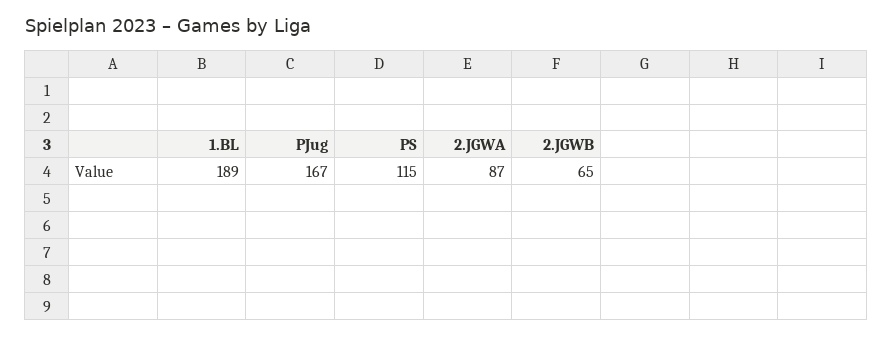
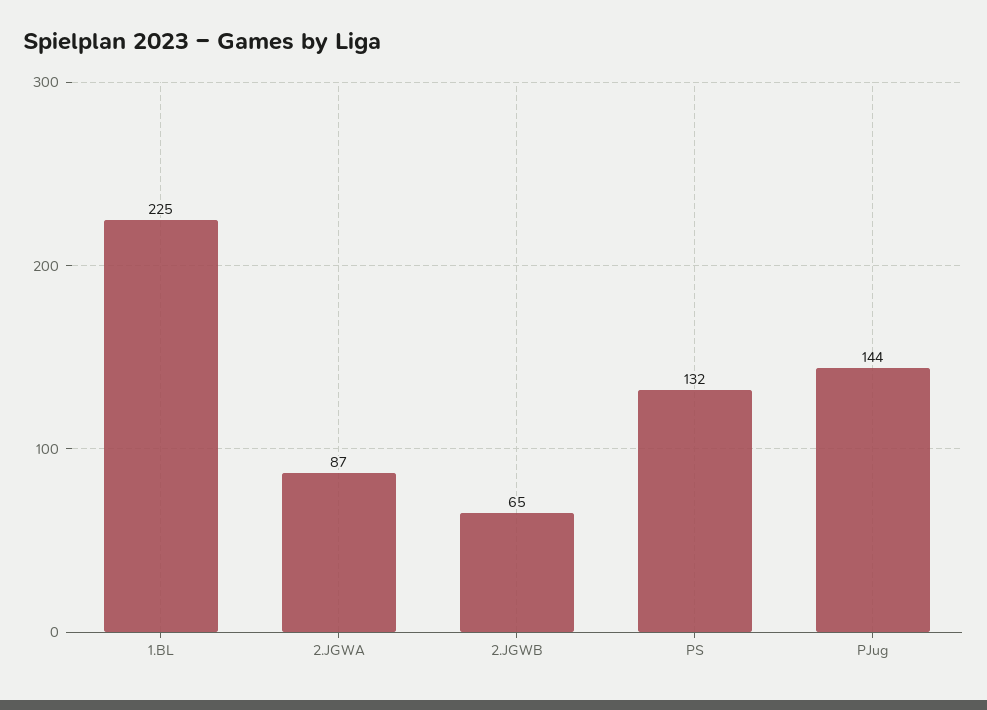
  {
-   "1.BL": 189,
+   "1.BL": 225,
-   "PJug": 167,
+   "PJug": 144,
-   "PS": 115,
+   "PS": 132,
    "2.JGWA": 87,
    "2.JGWB": 65
  }

